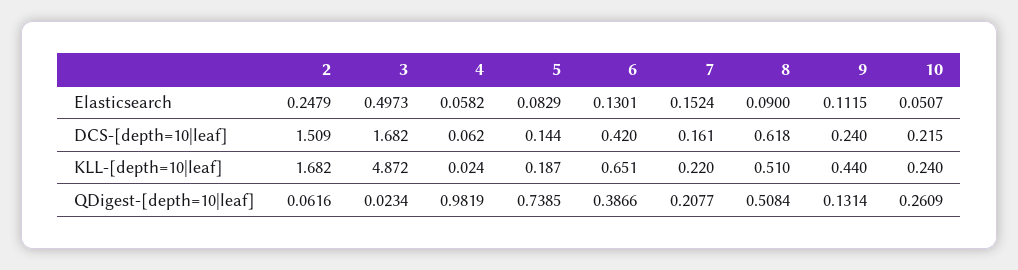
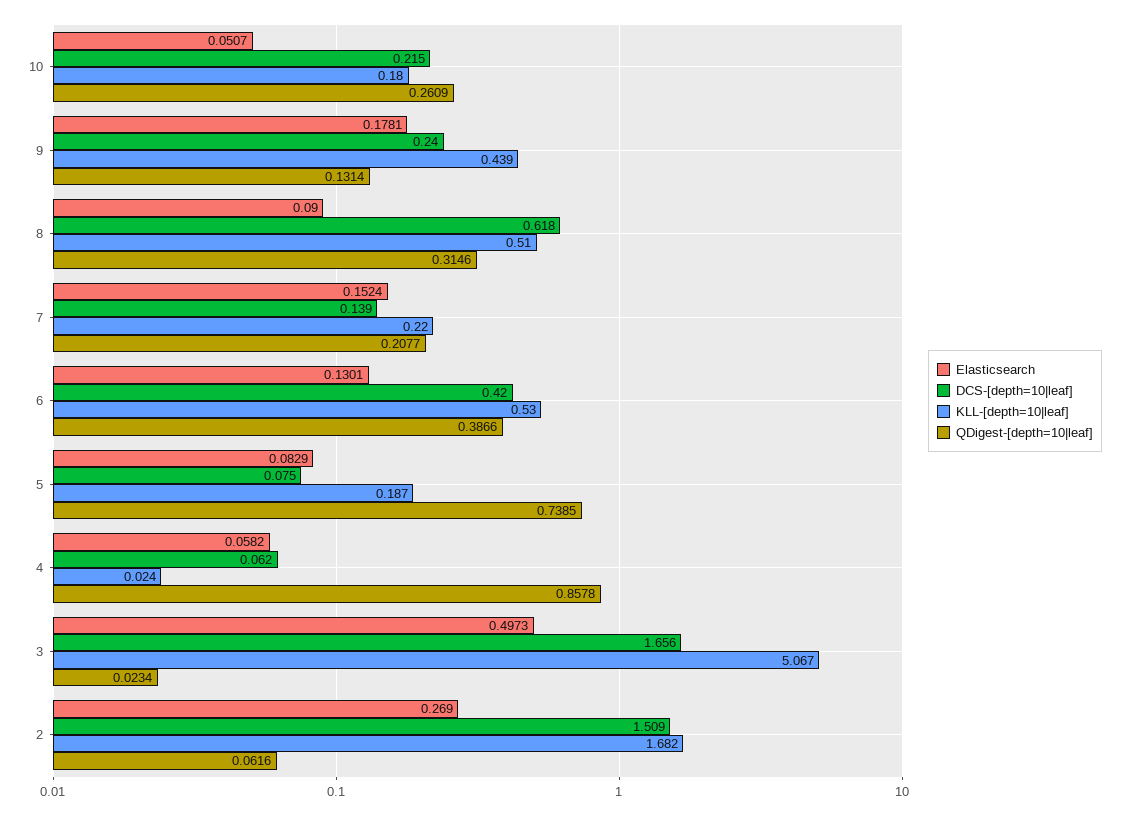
  {
    "Elasticsearch": {
-     "2": 0.2479,
+     "2": 0.269,
      "3": 0.4973,
      "4": 0.0582,
      "5": 0.0829,
      "6": 0.1301,
      "7": 0.1524,
      "8": 0.09,
-     "9": 0.1115,
+     "9": 0.1781,
      "10": 0.0507
    },
    "DCS-[depth=10|leaf]": {
      "2": 1.509,
-     "3": 1.682,
+     "3": 1.656,
      "4": 0.062,
-     "5": 0.144,
+     "5": 0.075,
      "6": 0.42,
-     "7": 0.161,
+     "7": 0.139,
      "8": 0.618,
      "9": 0.24,
      "10": 0.215
    },
    "KLL-[depth=10|leaf]": {
      "2": 1.682,
-     "3": 4.872,
+     "3": 5.067,
      "4": 0.024,
      "5": 0.187,
-     "6": 0.651,
+     "6": 0.53,
      "7": 0.22,
      "8": 0.51,
-     "9": 0.44,
+     "9": 0.439,
-     "10": 0.24
+     "10": 0.18
    },
    "QDigest-[depth=10|leaf]": {
      "2": 0.0616,
      "3": 0.0234,
-     "4": 0.9819,
+     "4": 0.8578,
      "5": 0.7385,
      "6": 0.3866,
      "7": 0.2077,
-     "8": 0.5084,
+     "8": 0.3146,
      "9": 0.1314,
      "10": 0.2609
    }
  }

